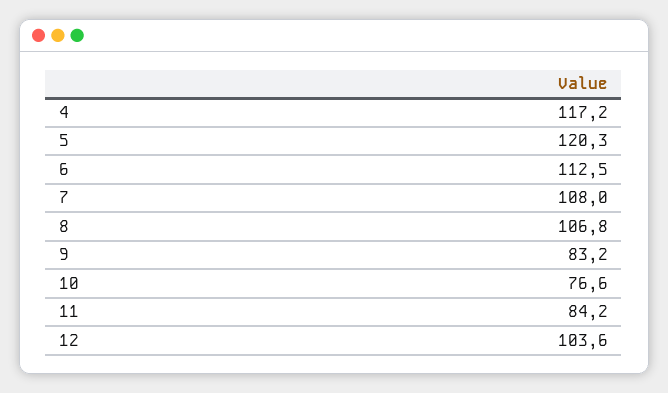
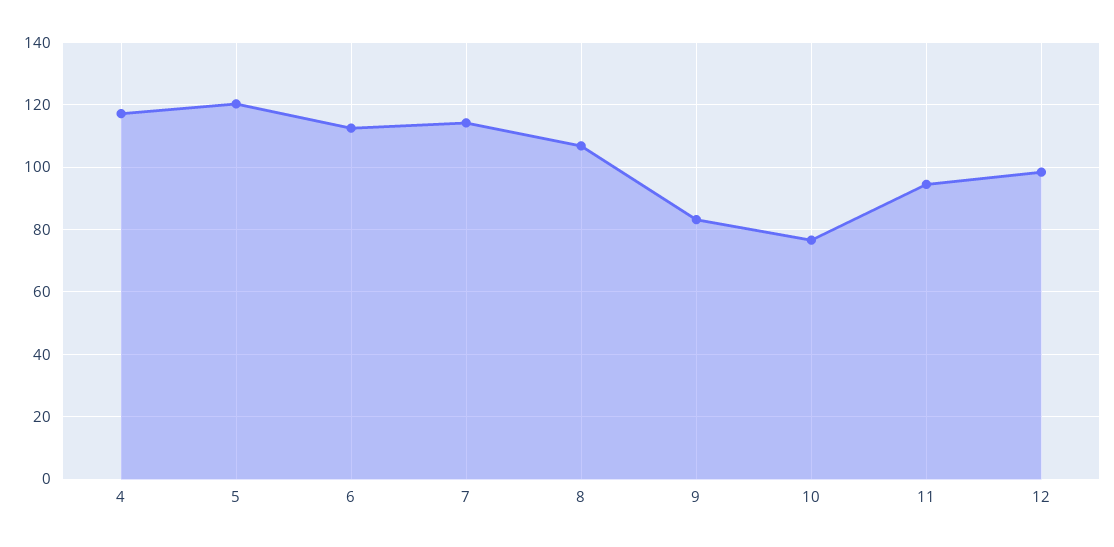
  {
    "4": 117.2,
    "5": 120.3,
    "6": 112.5,
-   "7": 108,
+   "7": 114,
    "8": 106.8,
    "9": 83.2,
    "10": 76.6,
-   "11": 84.2,
+   "11": 94,
-   "12": 103.6
+   "12": 98
  }

